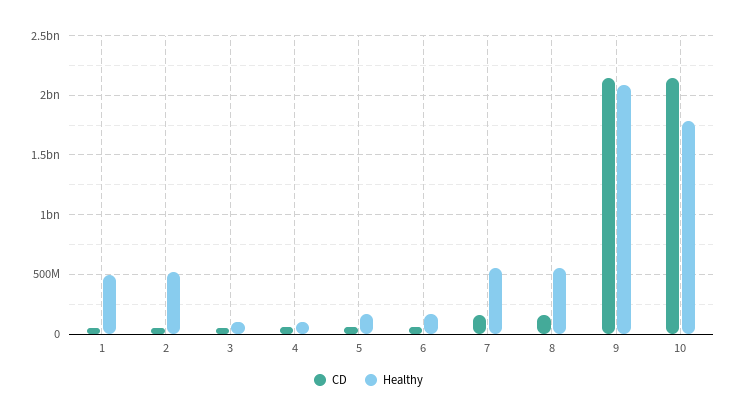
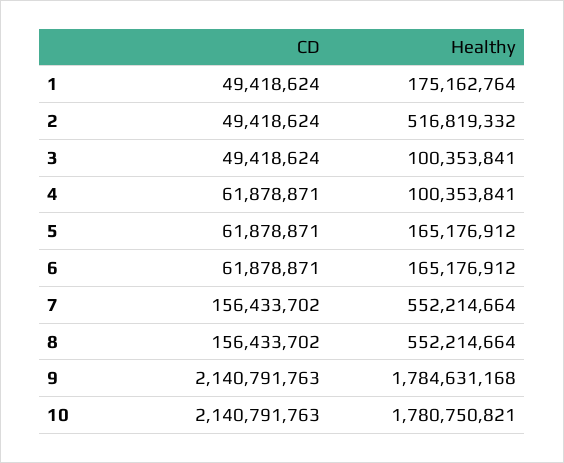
  {
    "CD": {
      "1": 49418624,
      "2": 49418624,
      "3": 49418624,
      "4": 61878871,
      "5": 61878871,
      "6": 61878871,
      "7": 156433702,
      "8": 156433702,
      "9": 2140791763,
      "10": 2140791763
    },
    "Healthy": {
-     "1": 500000000,
+     "1": 175162764,
      "2": 516819332,
      "3": 100353841,
      "4": 100353841,
      "5": 165176912,
      "6": 165176912,
      "7": 552214664,
      "8": 552214664,
-     "9": 2100000000,
+     "9": 1784631168,
      "10": 1780750821
    }
  }

